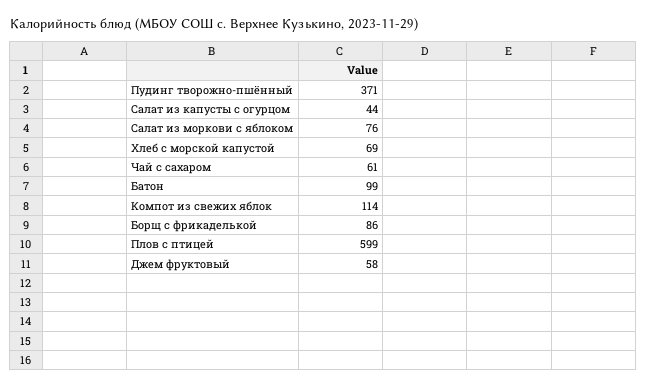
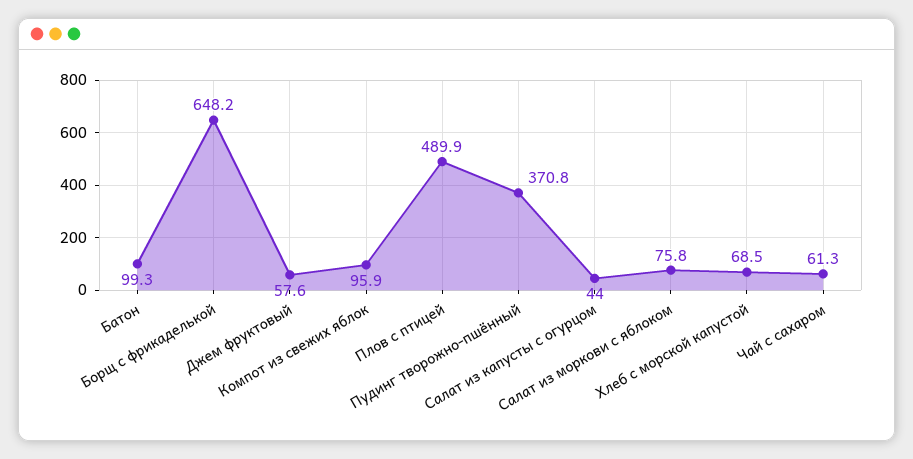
  {
    "Пудинг творожно-пшённый": 370.8,
    "Салат из капусты с огурцом": 44,
    "Салат из моркови с яблоком": 75.8,
    "Хлеб с морской капустой": 68.5,
    "Чай с сахаром": 61.3,
    "Батон": 99.3,
-   "Компот из свежих яблок": 114,
+   "Компот из свежих яблок": 95.9,
-   "Борщ с фрикаделькой": 86,
+   "Борщ с фрикаделькой": 648.2,
-   "Плов с птицей": 599,
+   "Плов с птицей": 489.9,
    "Джем фруктовый": 57.6
  }

